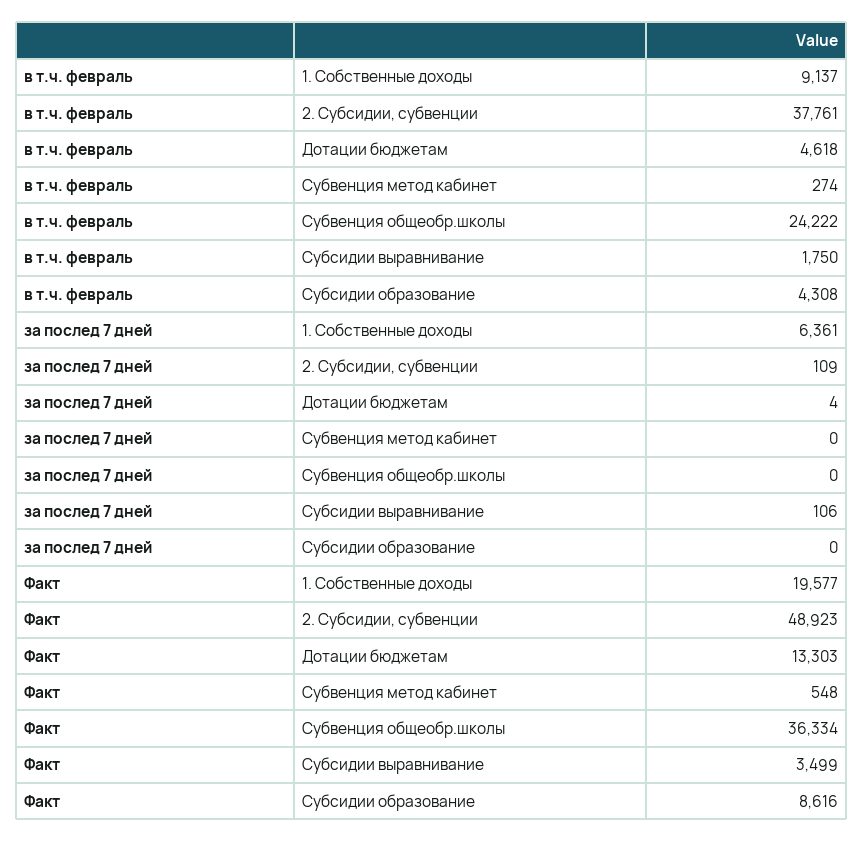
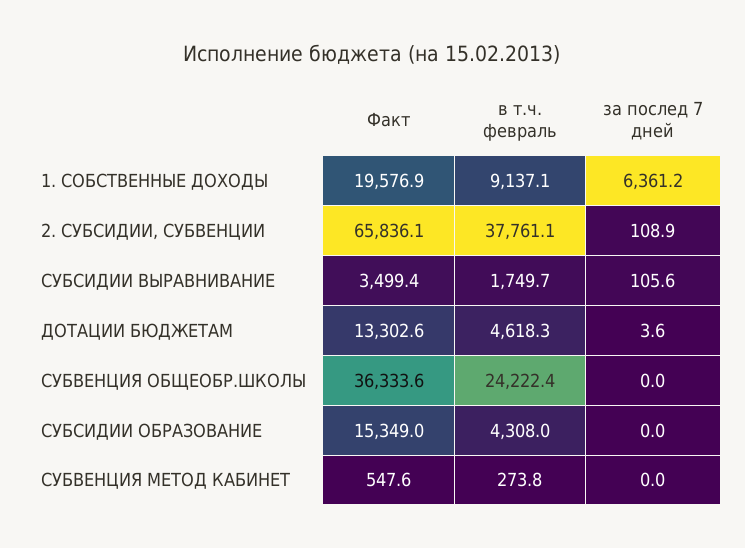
  {
    "в т.ч. февраль": {
      "1. Собственные доходы": 9137.1,
      "2. Субсидии, субвенции": 37761.1,
      "Дотации бюджетам": 4618.3,
      "Субвенция метод кабинет": 273.8,
      "Субвенция общеобр.школы": 24222.4,
      "Субсидии выравнивание": 1749.7,
      "Субсидии образование": 4308
    },
    "за послед 7 дней": {
      "1. Собственные доходы": 6361.2,
      "2. Субсидии, субвенции": 108.9,
      "Дотации бюджетам": 3.6,
      "Субвенция метод кабинет": 0,
      "Субвенция общеобр.школы": 0,
      "Субсидии выравнивание": 105.6,
      "Субсидии образование": 0
    },
    "Факт": {
      "1. Собственные доходы": 19576.9,
-     "2. Субсидии, субвенции": 48923,
+     "2. Субсидии, субвенции": 65836.1,
      "Дотации бюджетам": 13302.6,
      "Субвенция метод кабинет": 547.6,
      "Субвенция общеобр.школы": 36333.6,
      "Субсидии выравнивание": 3499.4,
-     "Субсидии образование": 8616
+     "Субсидии образование": 15349
    }
  }

